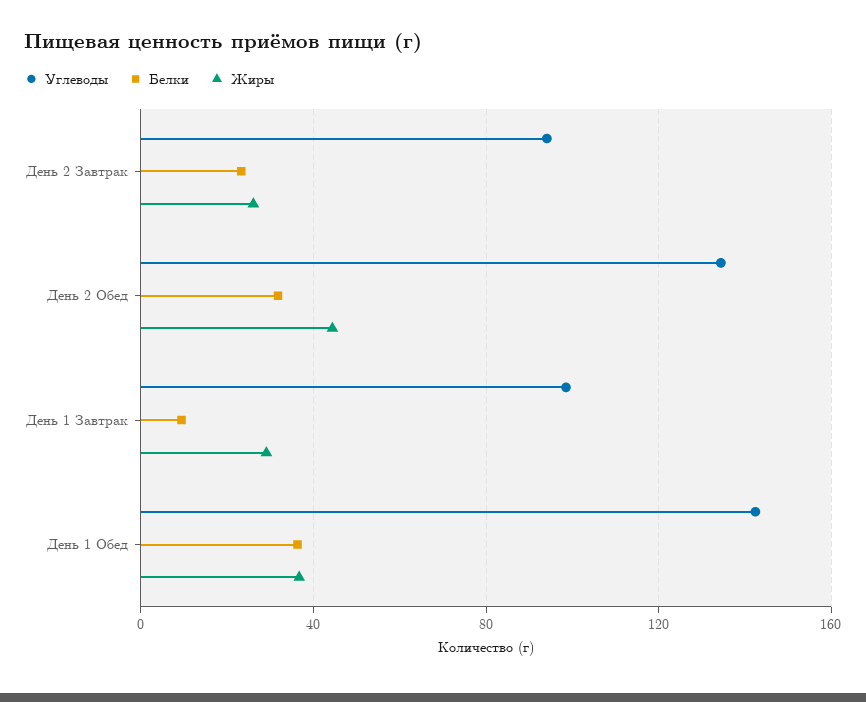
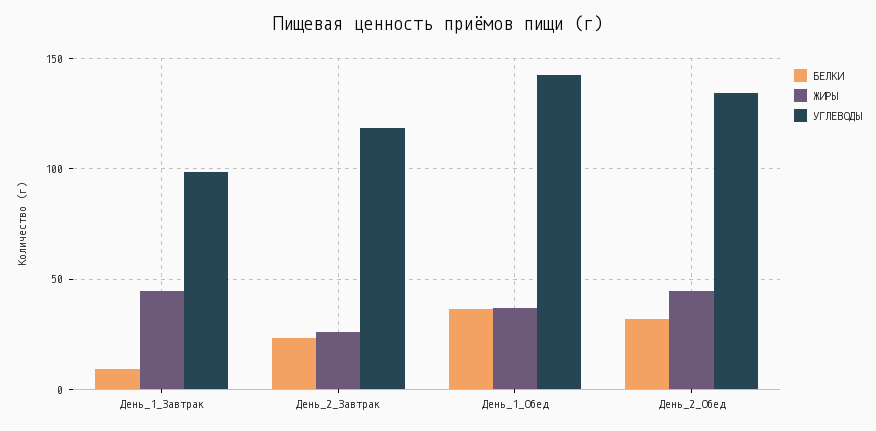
  {
    "Углеводы": {
-     "День 2 Завтрак": 95,
+     "День 2 Завтрак": 120,
      "День 2 Обед": 135,
      "День 1 Завтрак": 100,
      "День 1 Обед": 140
    },
    "Белки": {
      "День 2 Завтрак": 25,
      "День 2 Обед": 30,
      "День 1 Завтрак": 10,
      "День 1 Обед": 35
    },
    "Жиры": {
      "День 2 Завтрак": 25,
      "День 2 Обед": 45,
-     "День 1 Завтрак": 30,
+     "День 1 Завтрак": 45,
      "День 1 Обед": 35
    }
  }

